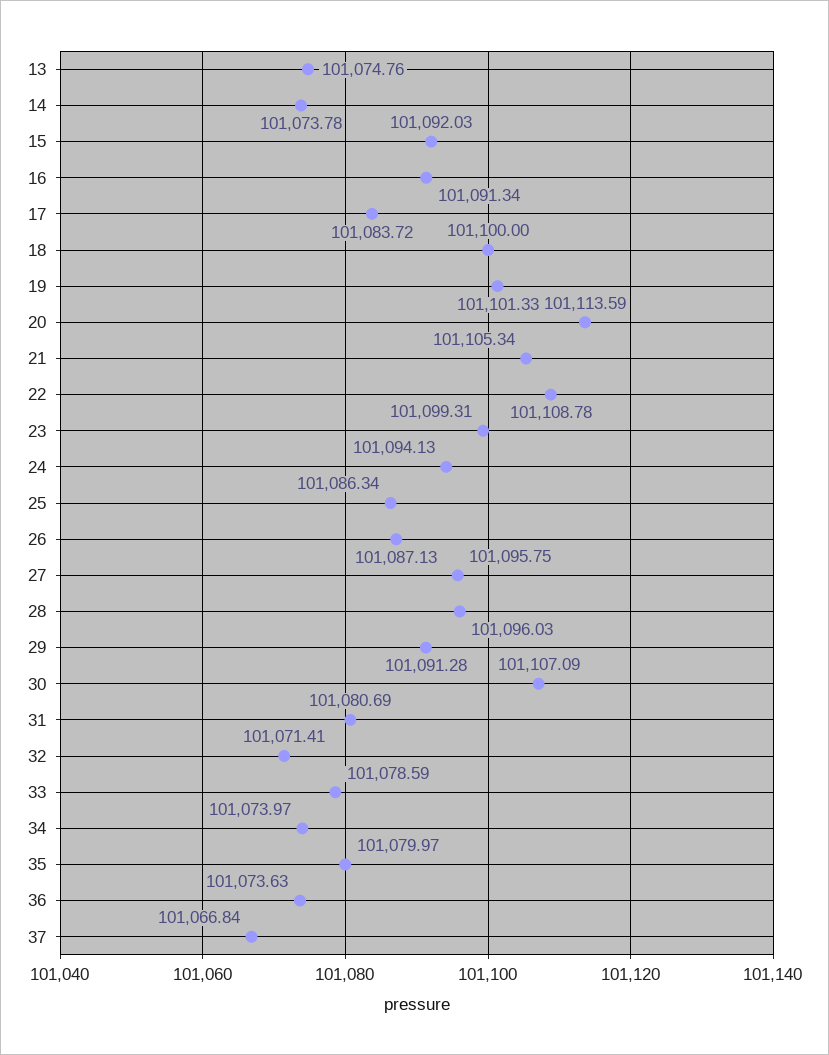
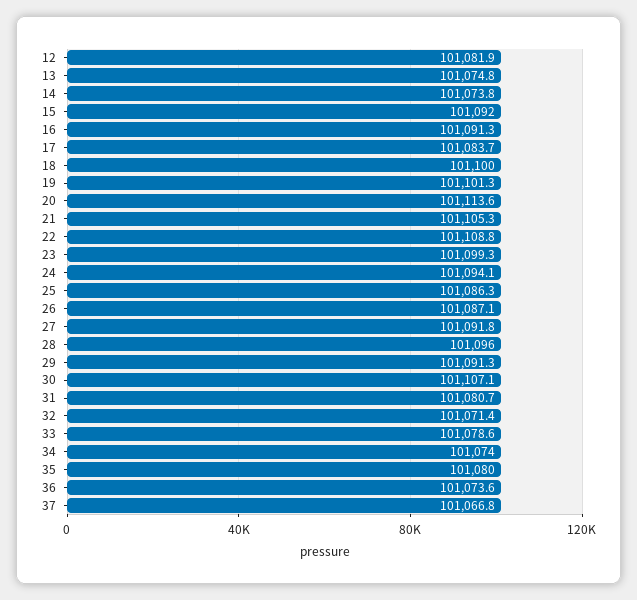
  {
    "13": 101074.76,
    "14": 101073.78,
    "15": 101092.03,
    "16": 101091.34,
    "17": 101083.72,
    "18": 101100,
    "19": 101101.33,
    "20": 101113.59,
    "21": 101105.34,
    "22": 101108.78,
    "23": 101099.31,
    "24": 101094.13,
    "25": 101086.34,
    "26": 101087.13,
-   "27": 101095.75,
+   "27": 101091.8,
    "28": 101096.03,
    "29": 101091.28,
    "30": 101107.09,
    "31": 101080.69,
    "32": 101071.41,
    "33": 101078.59,
    "34": 101073.97,
    "35": 101079.97,
    "36": 101073.63,
-   "37": 101066.84
+   "37": 101066.84,
+   "12": 101081.9
  }

